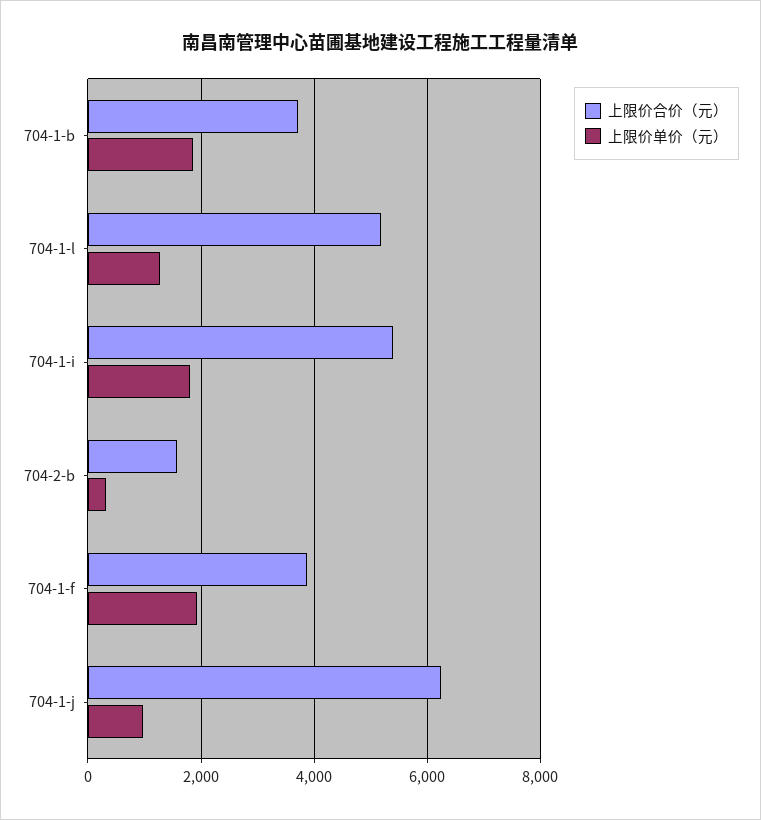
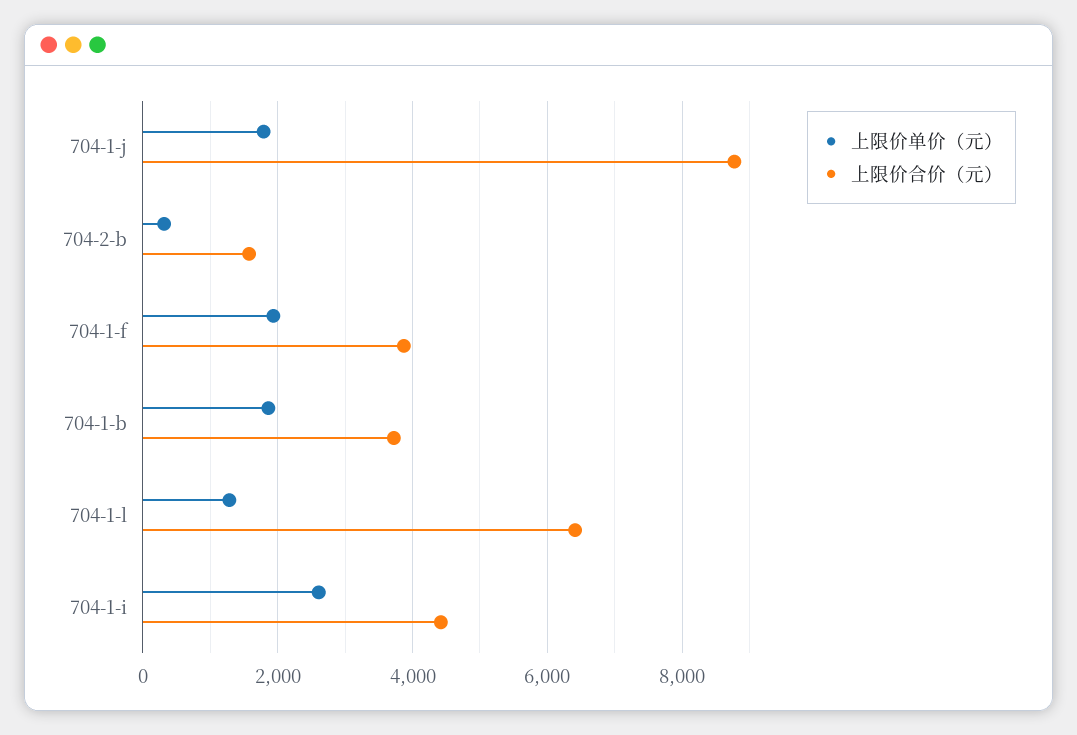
  {
    "上限价合价（元）": {
      "704-1-b": 3800,
-     "704-1-l": 5200,
+     "704-1-l": 6400,
-     "704-1-i": 5400,
+     "704-1-i": 4400,
      "704-2-b": 1600,
      "704-1-f": 3800,
-     "704-1-j": 6200
+     "704-1-j": 8800
    },
    "上限价单价（元）": {
      "704-1-b": 1800,
      "704-1-l": 1200,
-     "704-1-i": 1800,
+     "704-1-i": 2600,
      "704-2-b": 400,
      "704-1-f": 2000,
-     "704-1-j": 1000
+     "704-1-j": 1800
    }
  }

